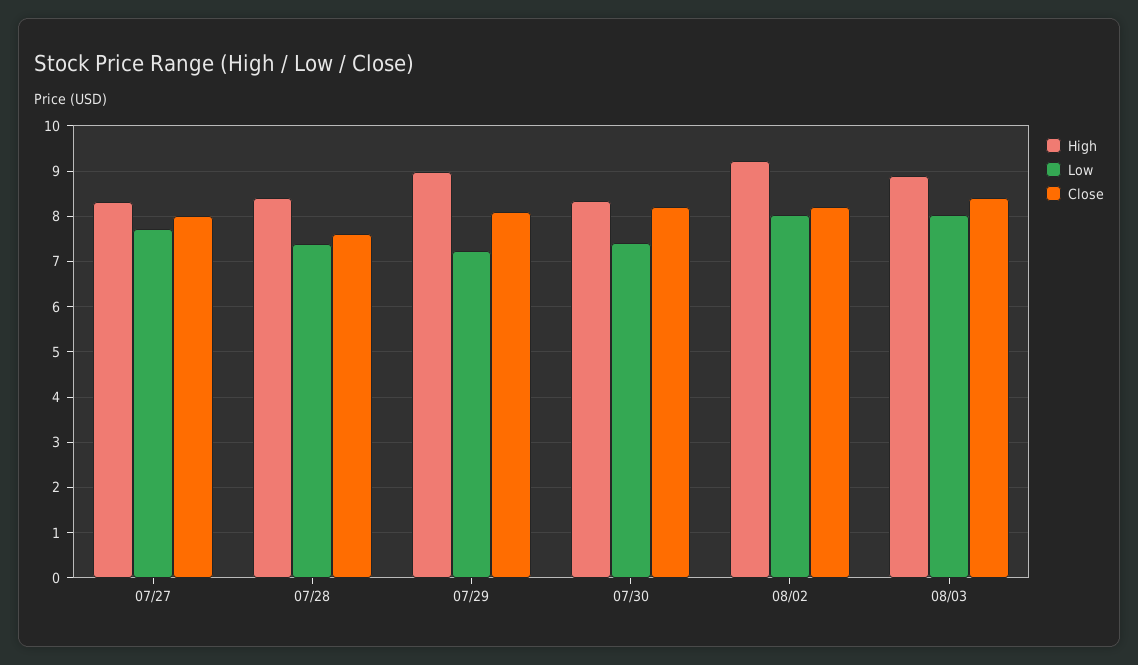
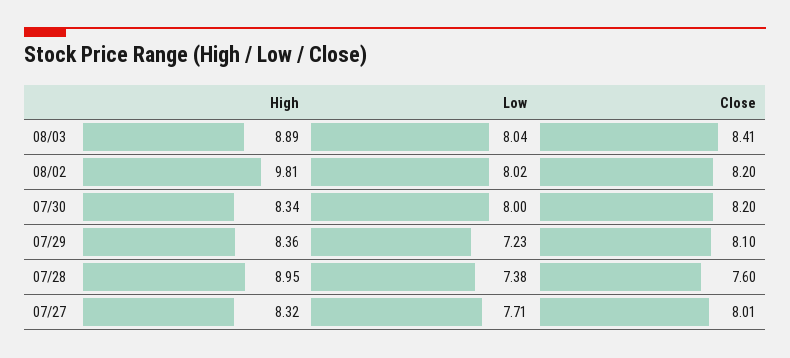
  {
    "High": {
      "07/27": 8.32,
-     "07/28": 8.4,
+     "07/28": 8.95,
-     "07/29": 9,
+     "07/29": 8.36,
      "07/30": 8.34,
-     "08/02": 9.2,
+     "08/02": 9.81,
      "08/03": 8.89
    },
    "Low": {
      "07/27": 7.71,
      "07/28": 7.38,
      "07/29": 7.23,
-     "07/30": 7.4,
+     "07/30": 8,
      "08/02": 8.02,
      "08/03": 8.04
    },
    "Close": {
      "07/27": 8.01,
      "07/28": 7.6,
      "07/29": 8.1,
      "07/30": 8.2,
      "08/02": 8.2,
      "08/03": 8.41
    }
  }

